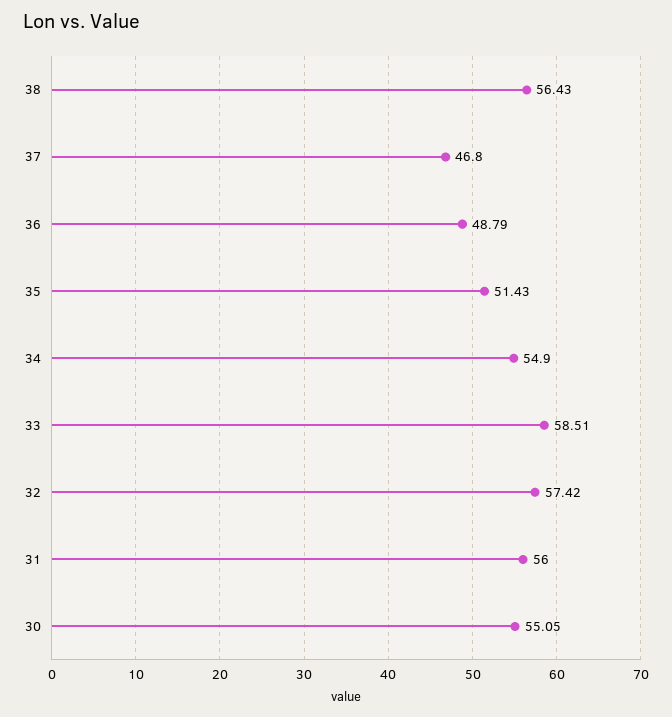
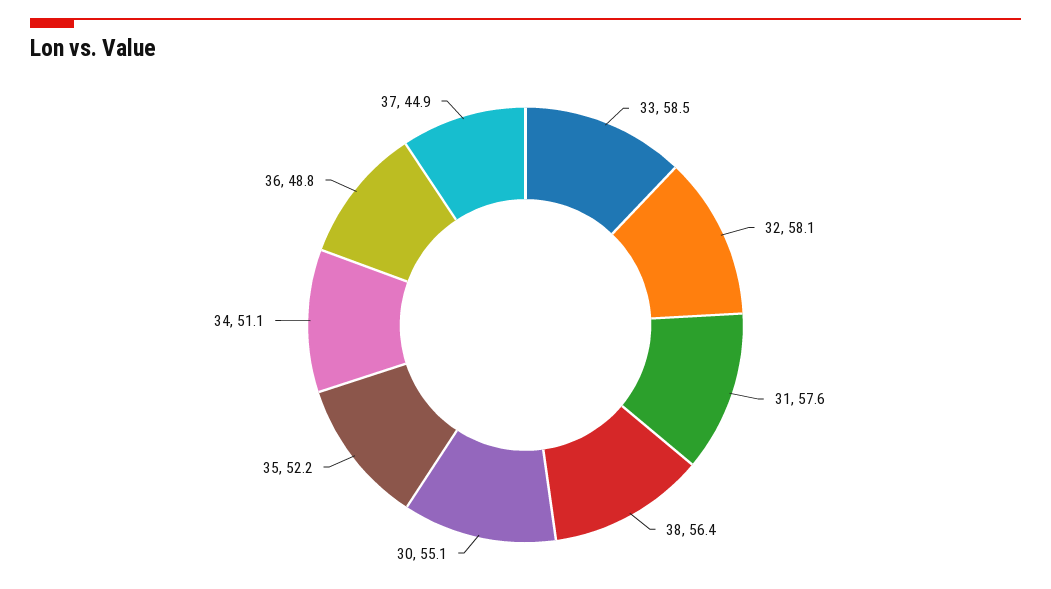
  {
    "38": 56.43,
-   "37": 46.8,
+   "37": 44.9,
    "36": 48.79,
-   "35": 51.43,
+   "35": 52.2,
-   "34": 54.9,
+   "34": 51.1,
    "33": 58.51,
-   "32": 57.42,
+   "32": 58.1,
-   "31": 56,
+   "31": 57.6,
    "30": 55.05
  }

